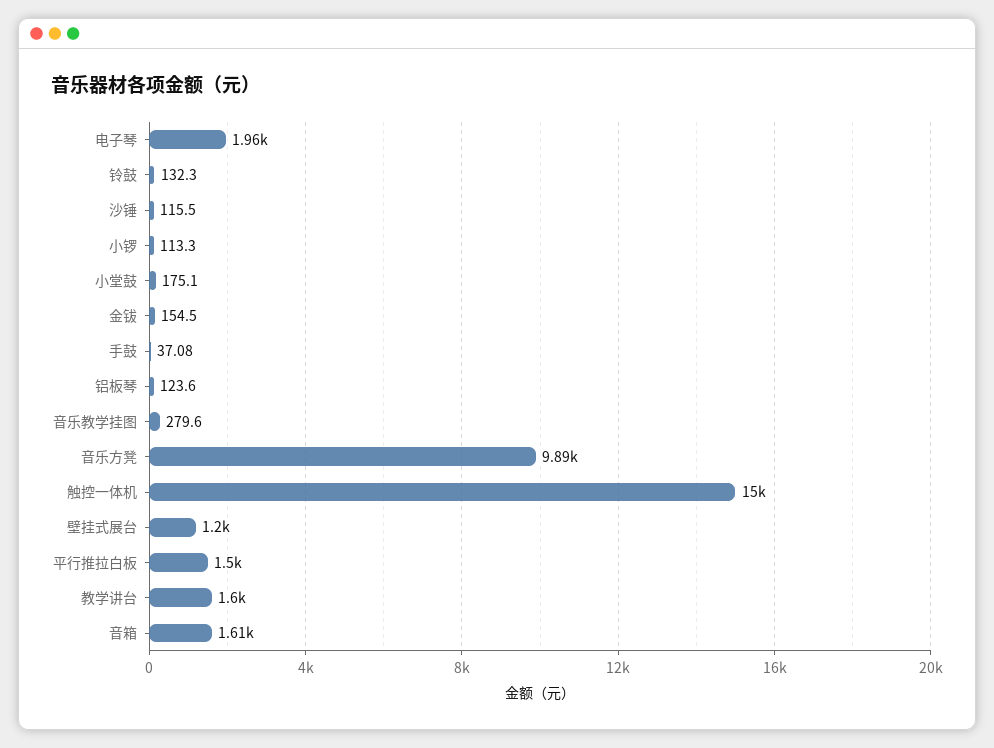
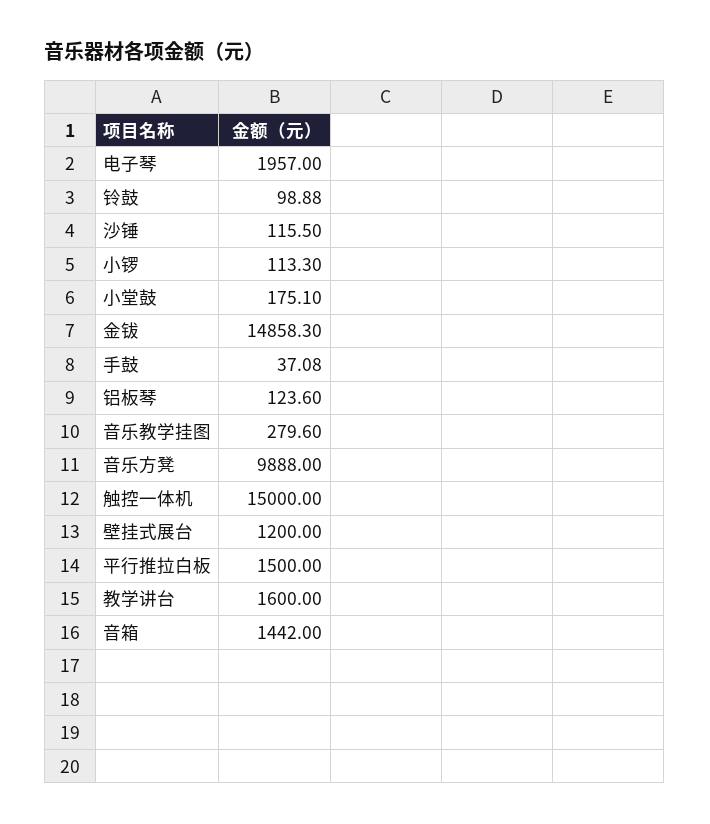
  {
    "电子琴": 1957,
-   "铃鼓": 132.3,
+   "铃鼓": 98.88,
    "沙锤": 115.5,
    "小锣": 113.3,
    "小堂鼓": 175.1,
-   "金钹": 154.5,
+   "金钹": 14858.3,
    "手鼓": 37.08,
    "铝板琴": 123.6,
    "音乐教学挂图": 279.6,
    "音乐方凳": 9888,
    "触控一体机": 15000,
    "壁挂式展台": 1200,
    "平行推拉白板": 1500,
    "教学讲台": 1600,
-   "音箱": 1610
+   "音箱": 1442
  }

